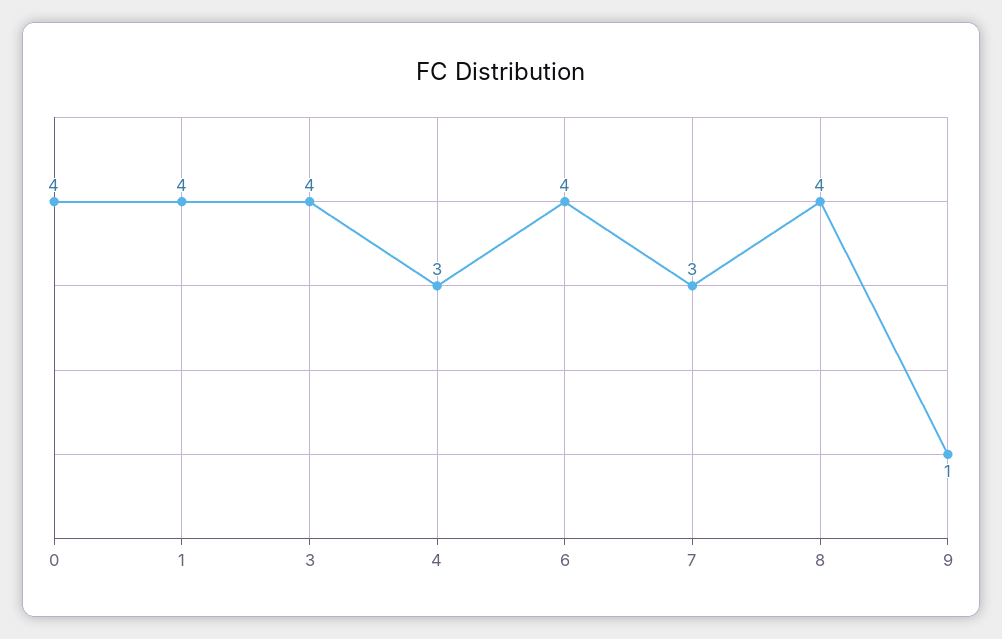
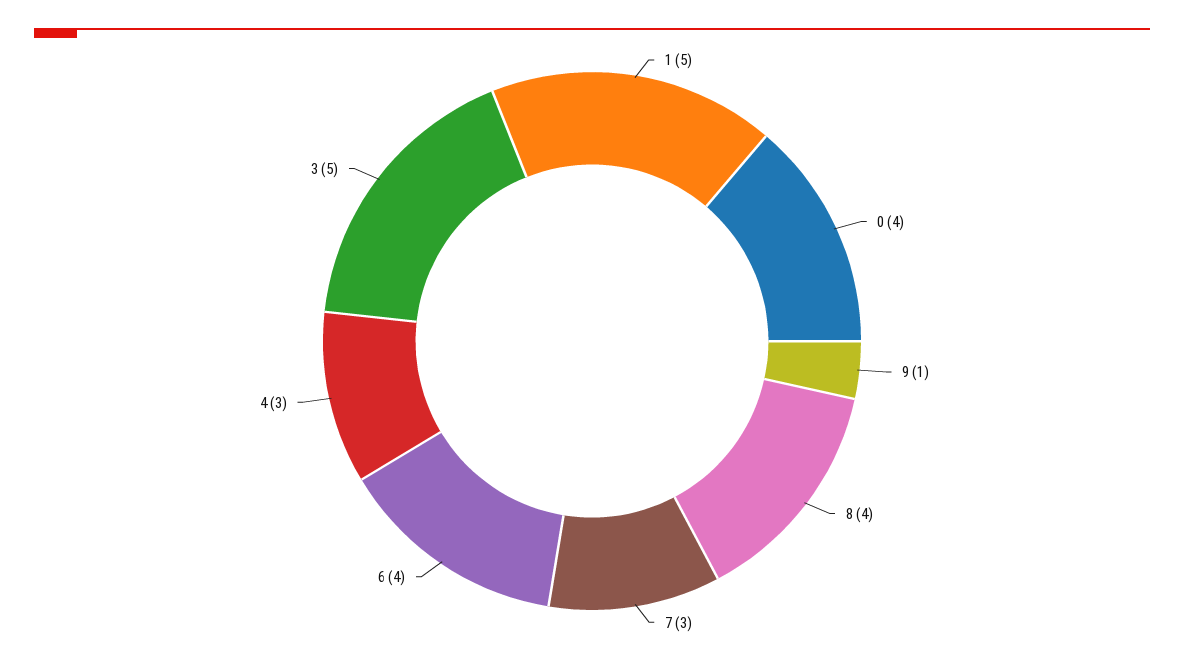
  {
    "0": 4,
-   "1": 4,
+   "1": 5,
-   "3": 4,
+   "3": 5,
    "4": 3,
    "6": 4,
    "7": 3,
    "8": 4,
    "9": 1
  }

